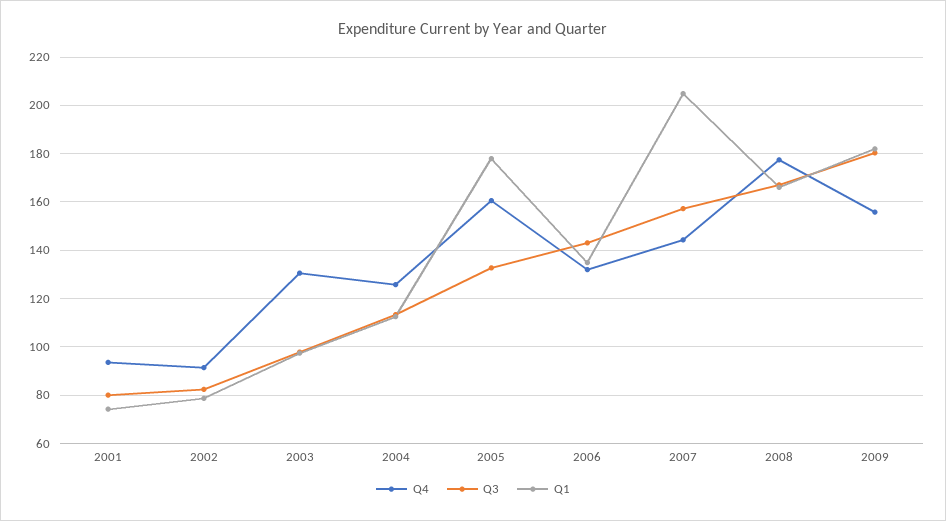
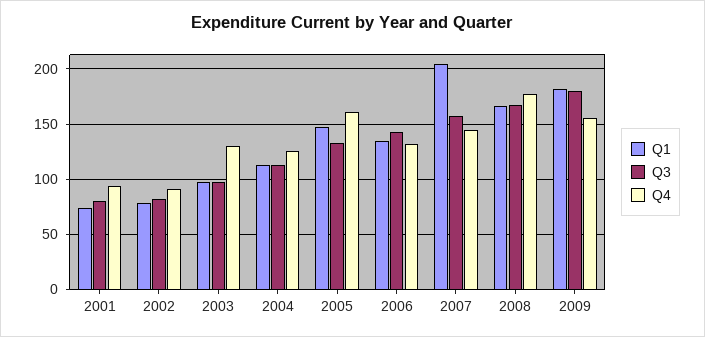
  {
    "Q4": {
      "2001": 92.5,
      "2002": 92.5,
      "2003": 130,
      "2004": 125,
      "2005": 160,
      "2006": 132.5,
      "2007": 145,
      "2008": 177.5,
      "2009": 155
    },
    "Q3": {
      "2001": 80,
      "2002": 82.5,
      "2003": 97.5,
      "2004": 112.5,
      "2005": 132.5,
      "2006": 142.5,
      "2007": 157.5,
      "2008": 167.5,
      "2009": 180
    },
    "Q1": {
      "2001": 75,
      "2002": 77.5,
      "2003": 97.5,
      "2004": 112.5,
-     "2005": 177.5,
+     "2005": 150,
      "2006": 135,
      "2007": 205,
      "2008": 165,
      "2009": 182.5
    }
  }

